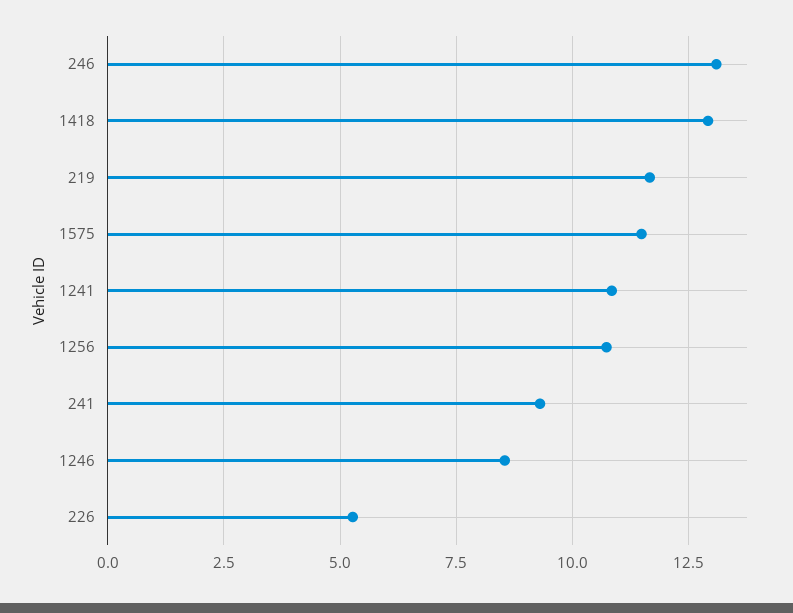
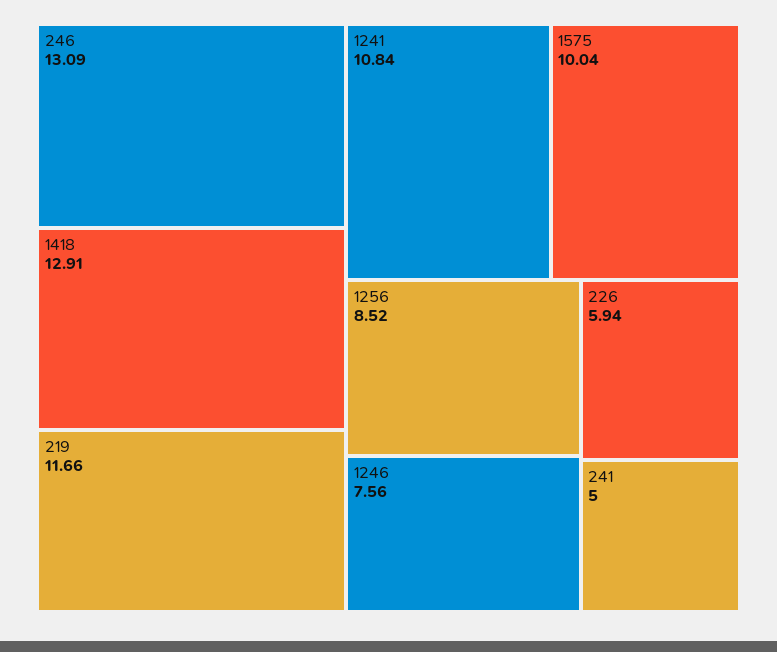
  {
    "246": 13.09,
    "1418": 12.91,
    "219": 11.66,
-   "1575": 11.5,
+   "1575": 10.04,
    "1241": 10.84,
-   "1256": 10.75,
+   "1256": 8.52,
-   "241": 9.25,
+   "241": 5,
-   "1246": 8.5,
+   "1246": 7.56,
-   "226": 5.25
+   "226": 5.94
  }

